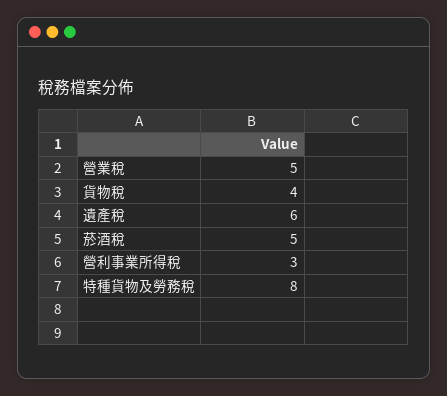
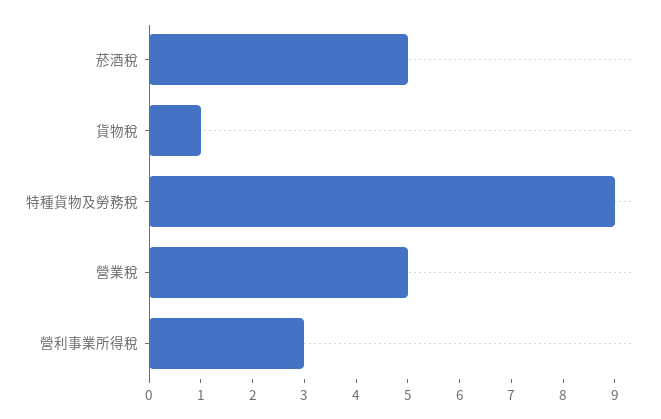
  {
    "營業稅": 5,
-   "貨物稅": 4,
+   "貨物稅": 1,
-   "遺產稅": 6,
    "菸酒稅": 5,
    "營利事業所得稅": 3,
-   "特種貨物及勞務稅": 8
+   "特種貨物及勞務稅": 9
  }

